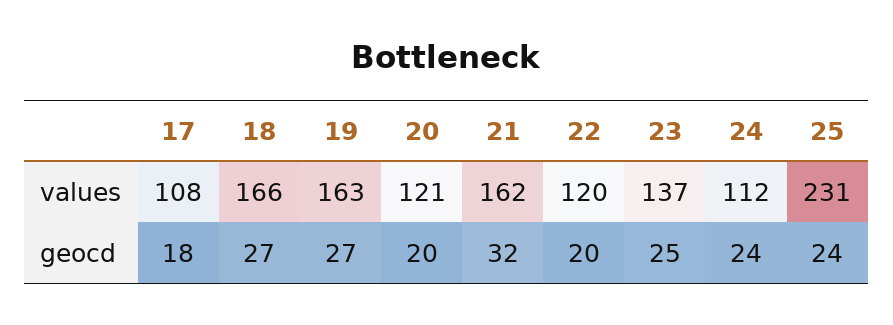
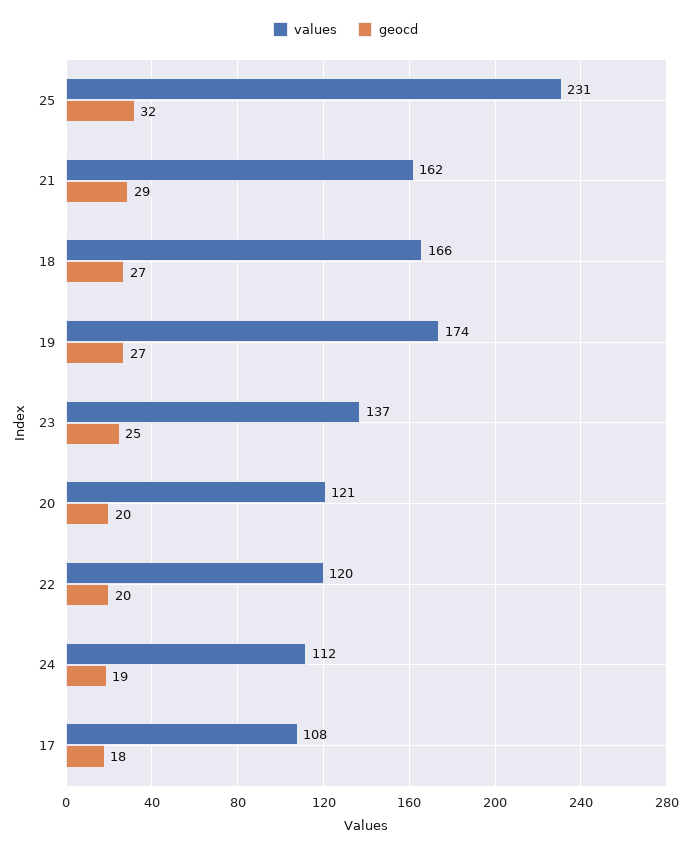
  {
    "values": {
      "17": 108,
      "18": 166,
-     "19": 163,
+     "19": 174,
      "20": 121,
      "21": 162,
      "22": 120,
      "23": 137,
      "24": 112,
      "25": 231
    },
    "geocd": {
      "17": 18,
      "18": 27,
      "19": 27,
      "20": 20,
-     "21": 32,
+     "21": 29,
      "22": 20,
      "23": 25,
-     "24": 24,
+     "24": 19,
-     "25": 24
+     "25": 32
    }
  }

